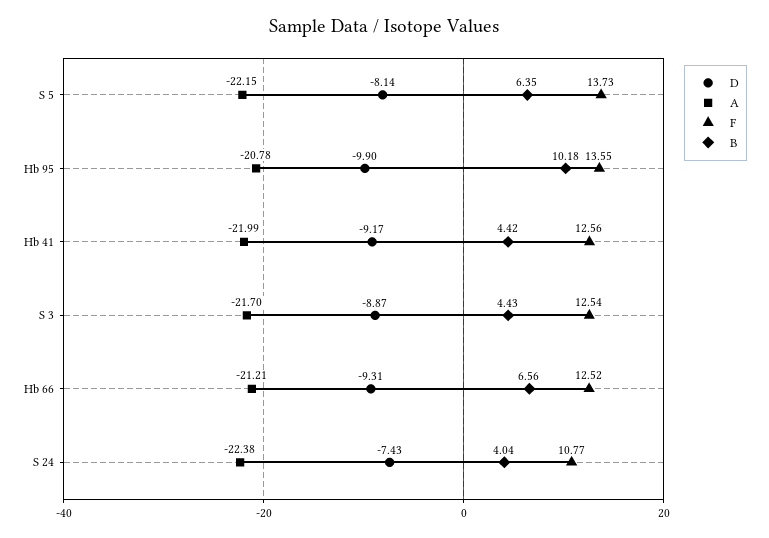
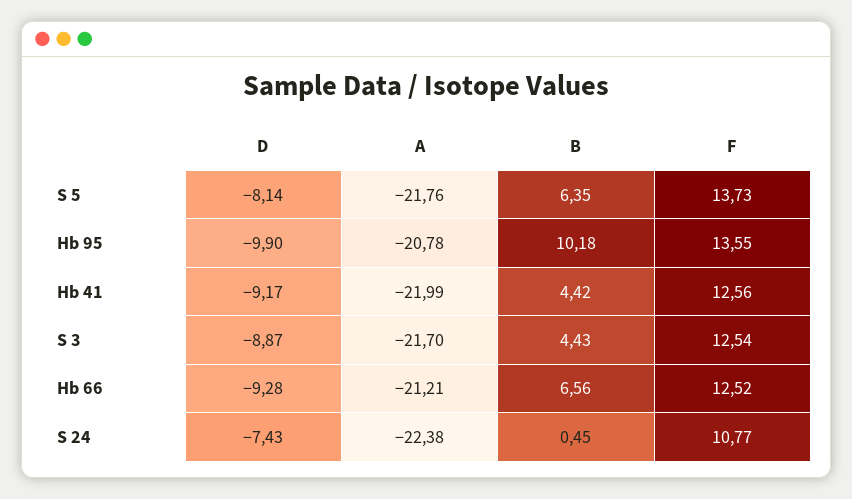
  {
    "D": {
      "S 5": -8.14,
      "Hb 95": -9.9,
      "Hb 41": -9.17,
      "S 3": -8.87,
-     "Hb 66": -9.31,
+     "Hb 66": -9.28,
      "S 24": -7.43
    },
    "A": {
-     "S 5": -22.15,
+     "S 5": -21.76,
      "Hb 95": -20.78,
      "Hb 41": -21.99,
      "S 3": -21.7,
      "Hb 66": -21.21,
      "S 24": -22.38
    },
    "F": {
      "S 5": 13.73,
      "Hb 95": 13.55,
      "Hb 41": 12.56,
      "S 3": 12.54,
      "Hb 66": 12.52,
      "S 24": 10.77
    },
    "B": {
      "S 5": 6.35,
      "Hb 95": 10.18,
      "Hb 41": 4.42,
      "S 3": 4.43,
      "Hb 66": 6.56,
-     "S 24": 4.04
+     "S 24": 0.45
    }
  }

